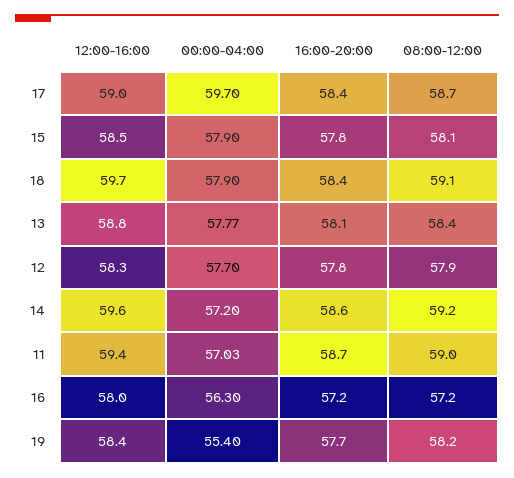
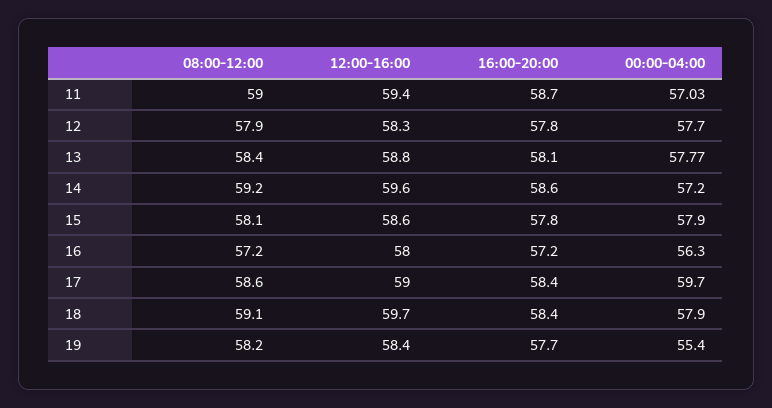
  {
    "12:00-16:00": {
      "17": 59,
-     "15": 58.5,
+     "15": 58.6,
      "18": 59.7,
      "13": 58.8,
      "12": 58.3,
      "14": 59.6,
      "11": 59.4,
      "16": 58,
      "19": 58.4
    },
    "00:00-04:00": {
      "17": 59.7,
      "15": 57.9,
      "18": 57.9,
      "13": 57.77,
      "12": 57.7,
      "14": 57.2,
      "11": 57.03,
      "16": 56.3,
      "19": 55.4
    },
    "16:00-20:00": {
      "17": 58.4,
      "15": 57.8,
      "18": 58.4,
      "13": 58.1,
      "12": 57.8,
      "14": 58.6,
      "11": 58.7,
      "16": 57.2,
      "19": 57.7
    },
    "08:00-12:00": {
-     "17": 58.7,
+     "17": 58.6,
      "15": 58.1,
      "18": 59.1,
      "13": 58.4,
      "12": 57.9,
      "14": 59.2,
      "11": 59,
      "16": 57.2,
      "19": 58.2
    }
  }

